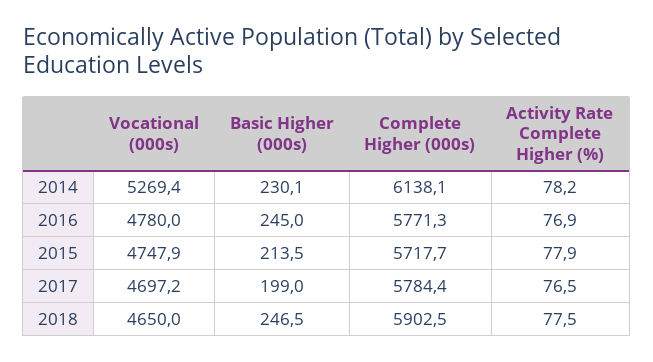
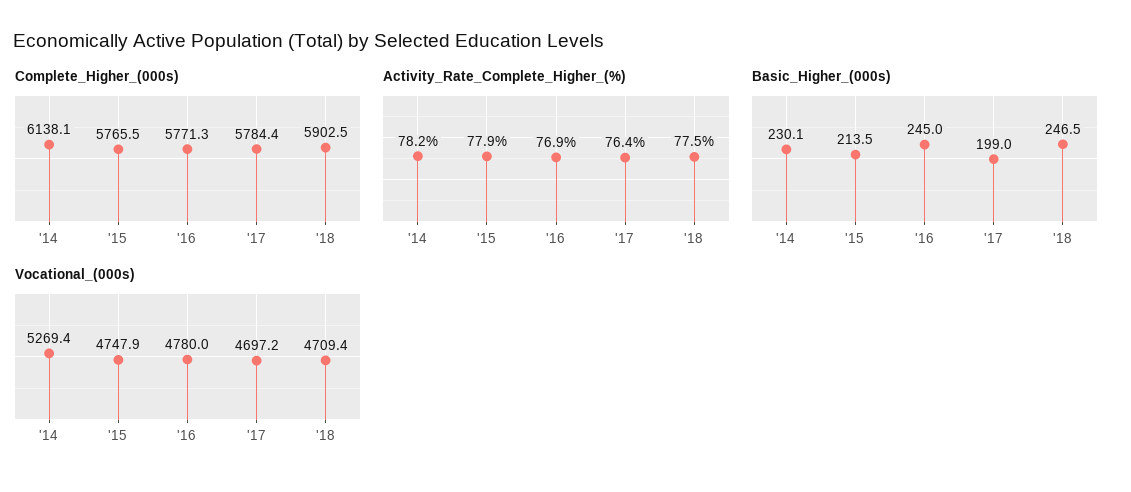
  {
    "Vocational (000s)": {
      "2014": 5269.4,
      "2016": 4780,
      "2015": 4747.9,
      "2017": 4697.2,
-     "2018": 4650
+     "2018": 4709.4
    },
    "Basic Higher (000s)": {
      "2014": 230.1,
      "2016": 245,
      "2015": 213.5,
      "2017": 199,
      "2018": 246.5
    },
    "Complete Higher (000s)": {
      "2014": 6138.1,
      "2016": 5771.3,
-     "2015": 5717.7,
+     "2015": 5765.5,
      "2017": 5784.4,
      "2018": 5902.5
    },
    "Activity Rate Complete Higher (%)": {
      "2014": 78.2,
      "2016": 76.9,
      "2015": 77.9,
-     "2017": 76.5,
+     "2017": 76.4,
      "2018": 77.5
    }
  }

